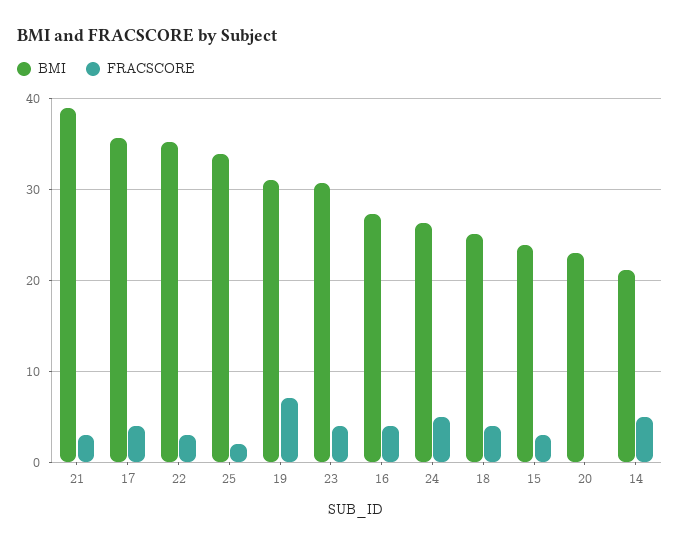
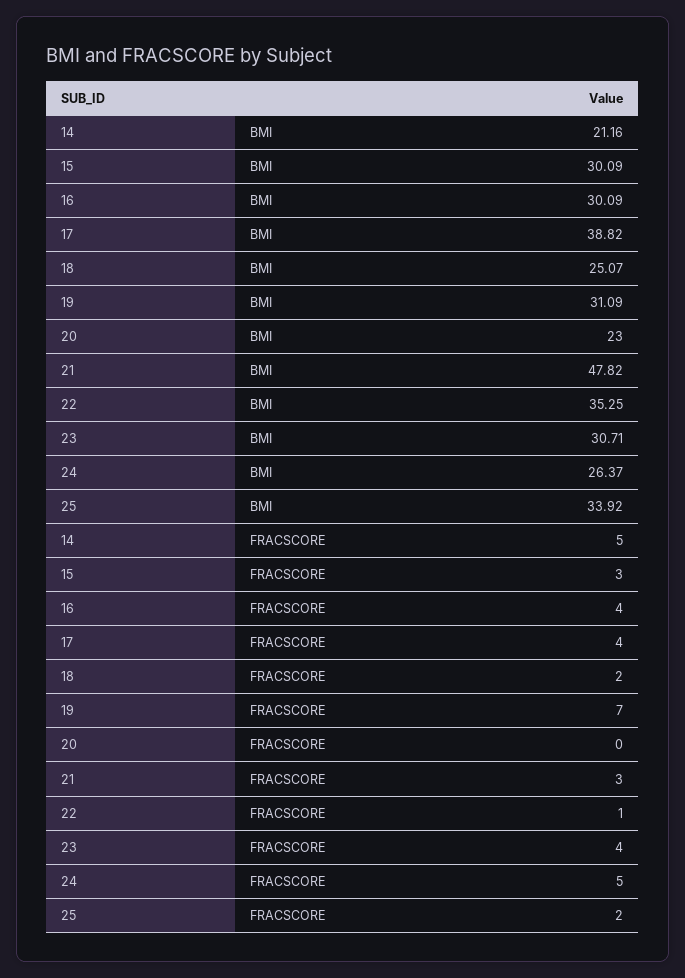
  {
    "BMI": {
-     "21": 39,
+     "21": 47.82,
-     "17": 36,
+     "17": 38.82,
      "22": 35.25,
      "25": 33.92,
      "19": 31.09,
      "23": 30.71,
-     "16": 27,
+     "16": 30.09,
      "24": 26.37,
      "18": 25.07,
-     "15": 24,
+     "15": 30.09,
      "20": 23,
      "14": 21.16
    },
    "FRACSCORE": {
      "21": 3,
      "17": 4,
-     "22": 3,
+     "22": 1,
      "25": 2,
      "19": 7,
      "23": 4,
      "16": 4,
      "24": 5,
-     "18": 4,
+     "18": 2,
      "15": 3,
      "20": 0,
      "14": 5
    }
  }

